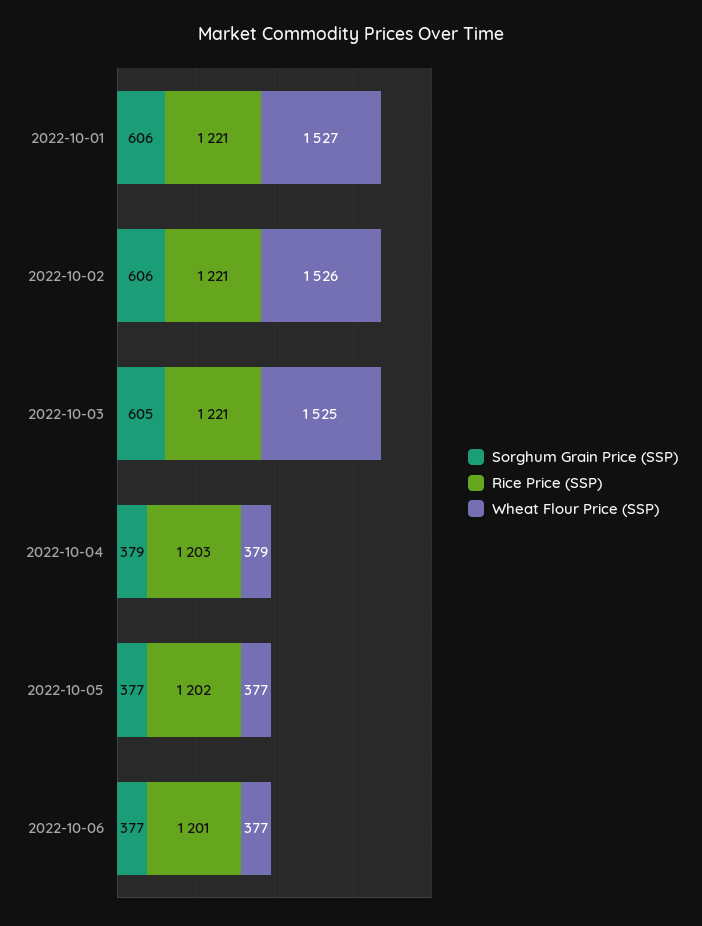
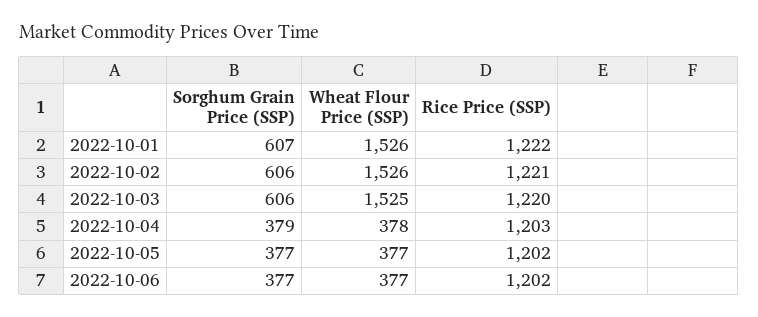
  {
    "Sorghum Grain Price (SSP)": {
-     "2022-10-01": 606,
+     "2022-10-01": 607,
      "2022-10-02": 606,
-     "2022-10-03": 605,
+     "2022-10-03": 606,
      "2022-10-04": 379,
      "2022-10-05": 377,
      "2022-10-06": 377
    },
    "Rice Price (SSP)": {
-     "2022-10-01": 1221,
+     "2022-10-01": 1222,
      "2022-10-02": 1221,
-     "2022-10-03": 1221,
+     "2022-10-03": 1220,
      "2022-10-04": 1203,
      "2022-10-05": 1202,
-     "2022-10-06": 1201
+     "2022-10-06": 1202
    },
    "Wheat Flour Price (SSP)": {
-     "2022-10-01": 1527,
+     "2022-10-01": 1526,
      "2022-10-02": 1526,
      "2022-10-03": 1525,
-     "2022-10-04": 379,
+     "2022-10-04": 378,
      "2022-10-05": 377,
      "2022-10-06": 377
    }
  }

